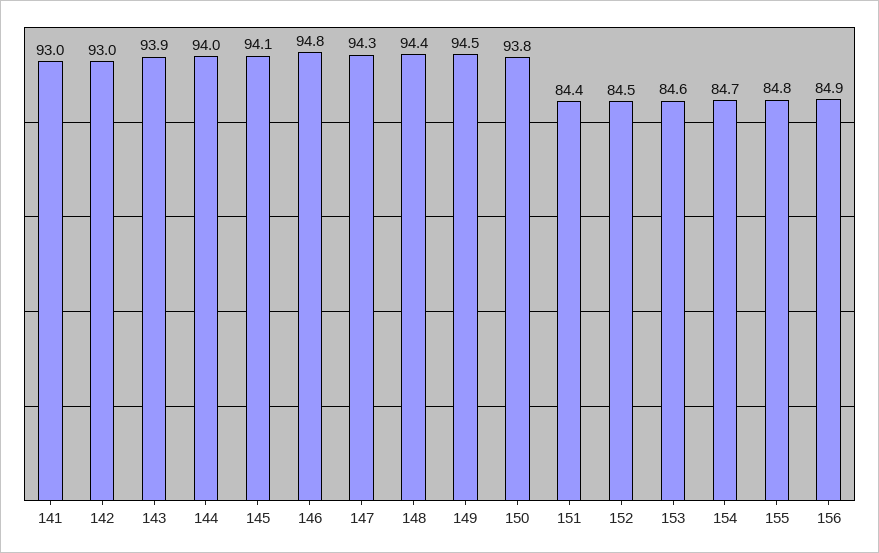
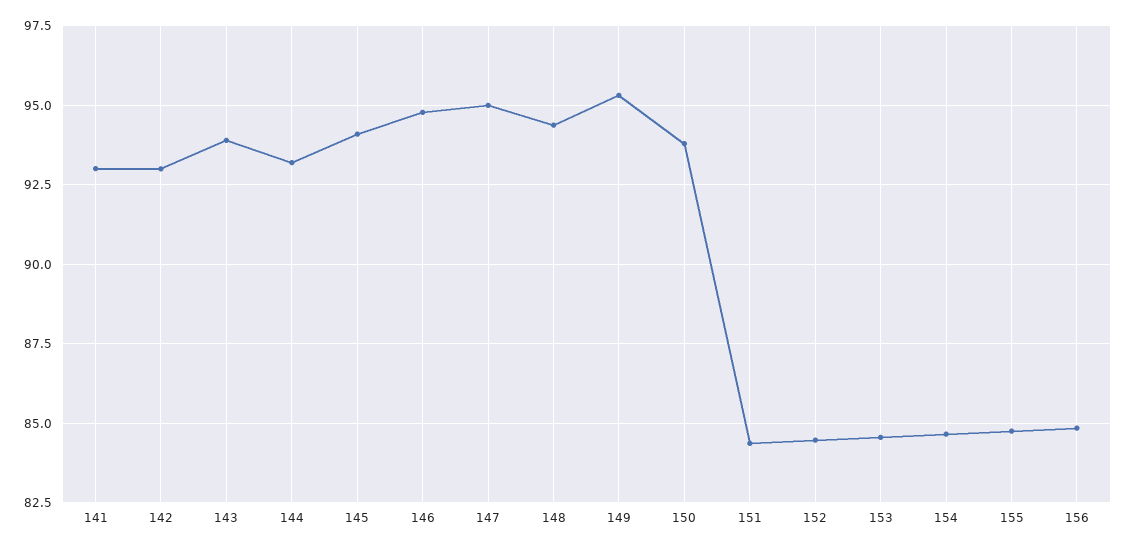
  {
    "141": 93,
    "142": 93,
    "143": 93.9,
-   "144": 94,
+   "144": 93.25,
    "145": 94.1,
    "146": 94.8,
-   "147": 94.3,
+   "147": 95,
    "148": 94.4,
-   "149": 94.5,
+   "149": 95.25,
    "150": 93.8,
    "151": 84.4,
    "152": 84.5,
    "153": 84.6,
    "154": 84.7,
    "155": 84.8,
    "156": 84.9
  }

